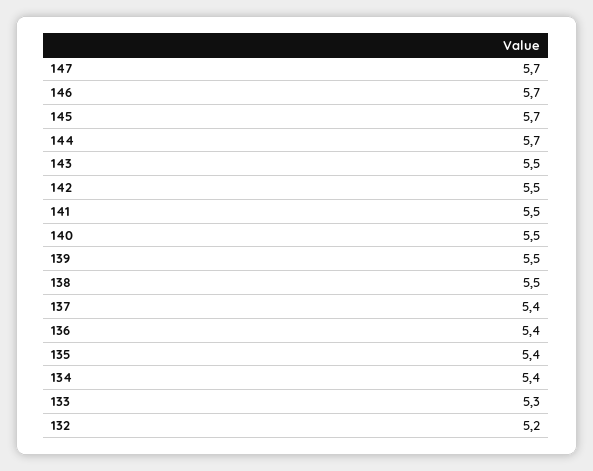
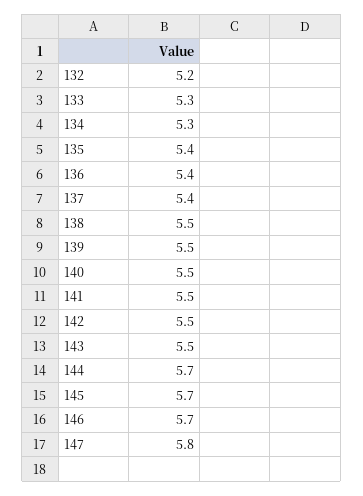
  {
-   "147": 5.7,
+   "147": 5.8,
    "146": 5.7,
    "145": 5.7,
    "144": 5.7,
    "143": 5.5,
    "142": 5.5,
    "141": 5.5,
    "140": 5.5,
    "139": 5.5,
    "138": 5.5,
    "137": 5.4,
    "136": 5.4,
    "135": 5.4,
-   "134": 5.4,
+   "134": 5.3,
    "133": 5.3,
    "132": 5.2
  }

